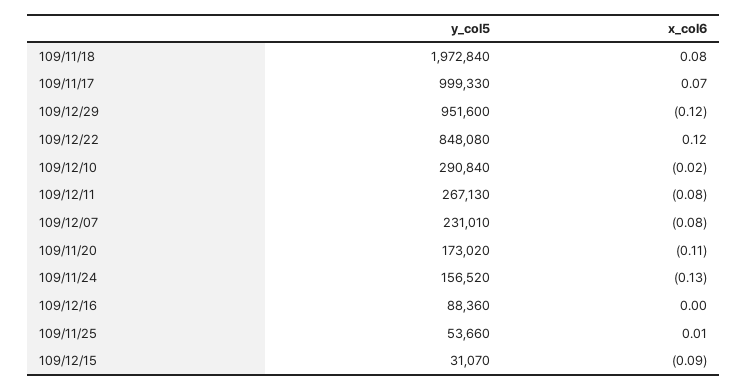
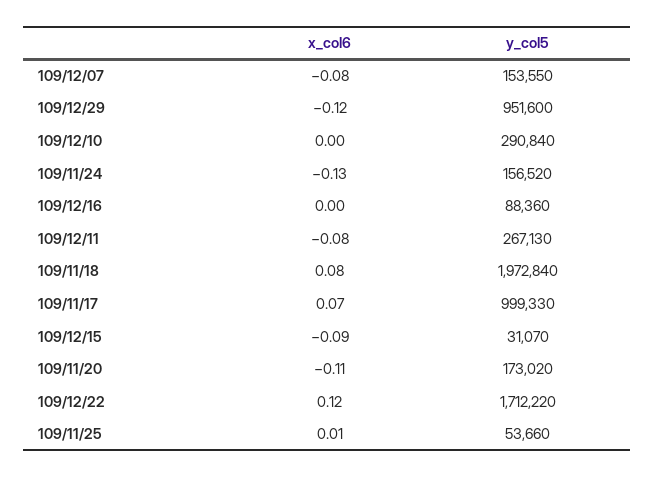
  {
    "y_col5": {
      "109/11/18": 1972840,
      "109/11/17": 999330,
      "109/12/29": 951600,
-     "109/12/22": 848080,
+     "109/12/22": 1712220,
      "109/12/10": 290840,
      "109/12/11": 267130,
-     "109/12/07": 231010,
+     "109/12/07": 153550,
      "109/11/20": 173020,
      "109/11/24": 156520,
      "109/12/16": 88360,
      "109/11/25": 53660,
      "109/12/15": 31070
    },
    "x_col6": {
      "109/11/18": 0.08,
      "109/11/17": 0.07,
      "109/12/29": -0.12,
      "109/12/22": 0.12,
-     "109/12/10": -0.02,
+     "109/12/10": 0,
      "109/12/11": -0.08,
      "109/12/07": -0.08,
      "109/11/20": -0.11,
      "109/11/24": -0.13,
      "109/12/16": 0,
      "109/11/25": 0.01,
      "109/12/15": -0.09
    }
  }

